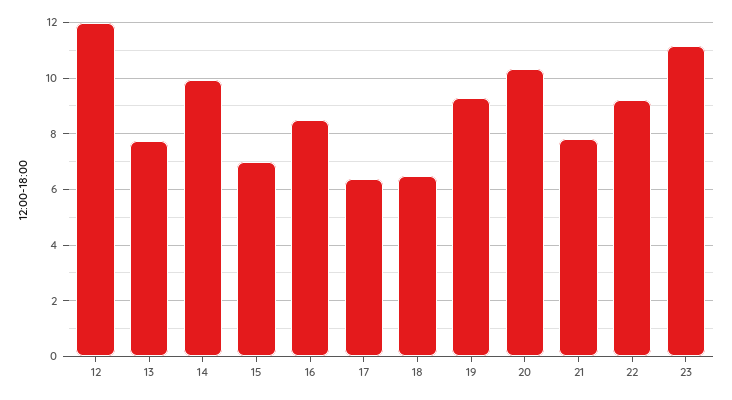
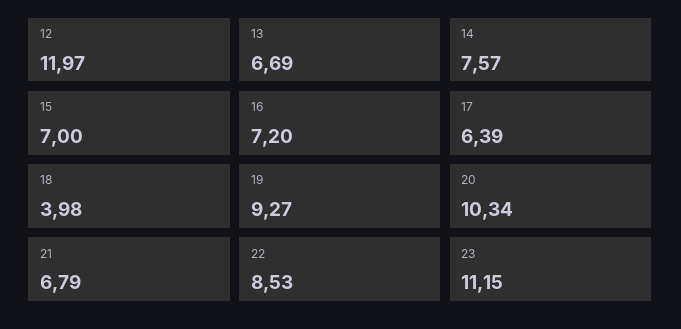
  {
    "12": 11.97,
-   "13": 7.75,
+   "13": 6.69,
-   "14": 10,
+   "14": 7.57,
    "15": 7,
-   "16": 8.5,
+   "16": 7.2,
    "17": 6.39,
-   "18": 6.5,
+   "18": 3.98,
    "19": 9.27,
    "20": 10.34,
-   "21": 7.75,
+   "21": 6.79,
-   "22": 9.25,
+   "22": 8.53,
    "23": 11.15
  }

